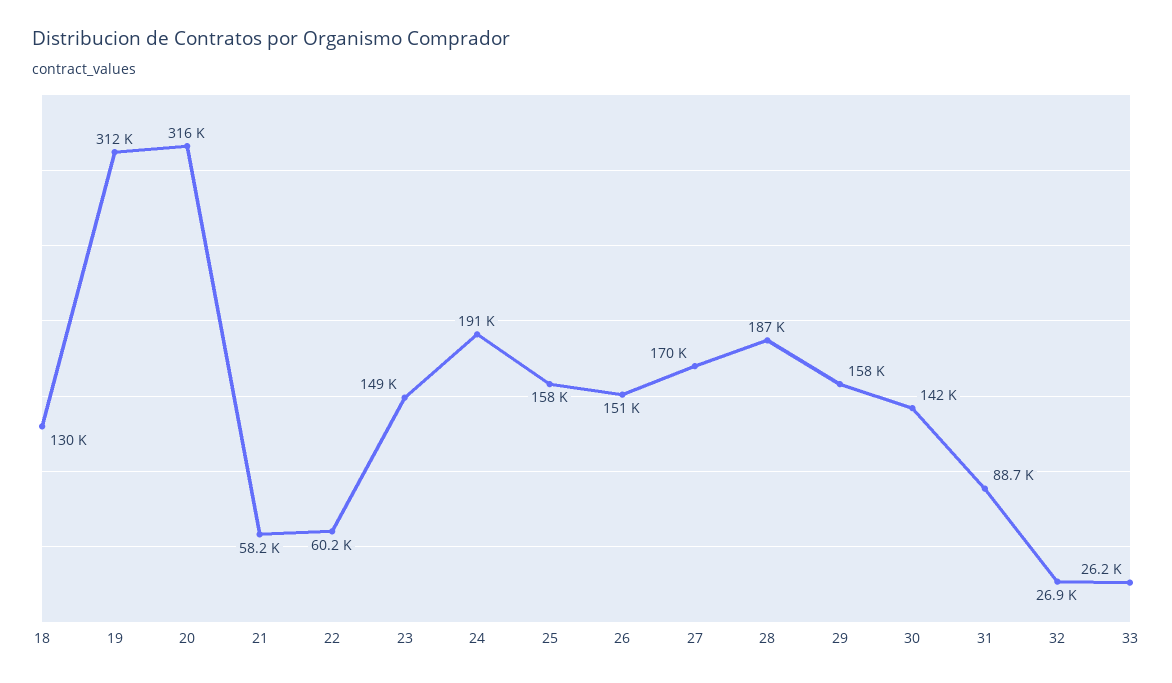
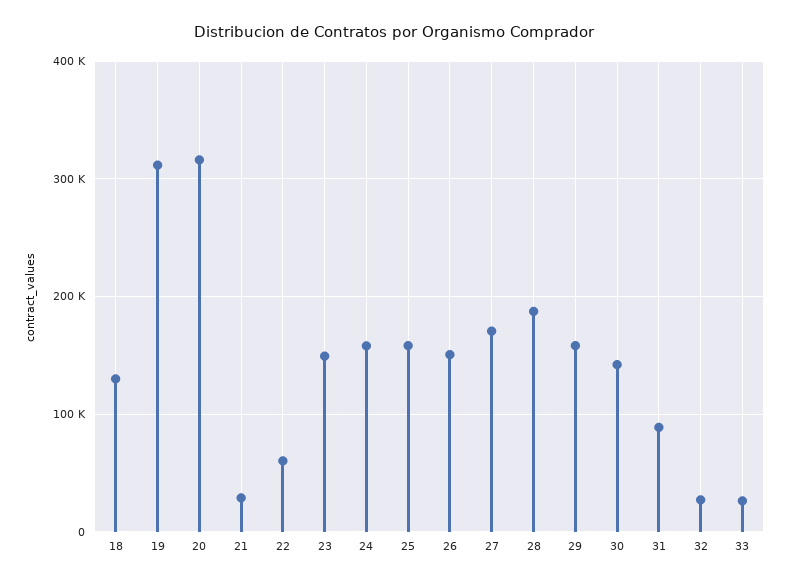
  {
    "18": 130000,
    "19": 312000,
    "20": 316000,
-   "21": 58200,
+   "21": 30000,
    "22": 60200,
    "23": 149000,
-   "24": 191000,
+   "24": 160000,
    "25": 158000,
    "26": 151000,
    "27": 170000,
    "28": 187000,
    "29": 158000,
    "30": 142000,
    "31": 88700,
    "32": 26900,
    "33": 26200
  }

